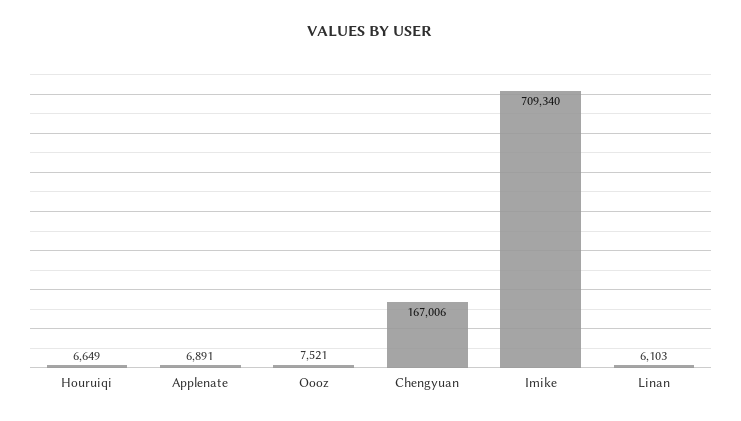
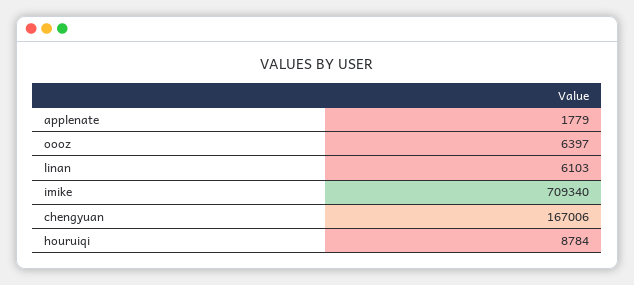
  {
-   "Houruiqi": 6649,
+   "Houruiqi": 8784,
-   "Applenate": 6891,
+   "Applenate": 1779,
-   "Oooz": 7521,
+   "Oooz": 6397,
    "Chengyuan": 167006,
    "Imike": 709340,
    "Linan": 6103
  }

